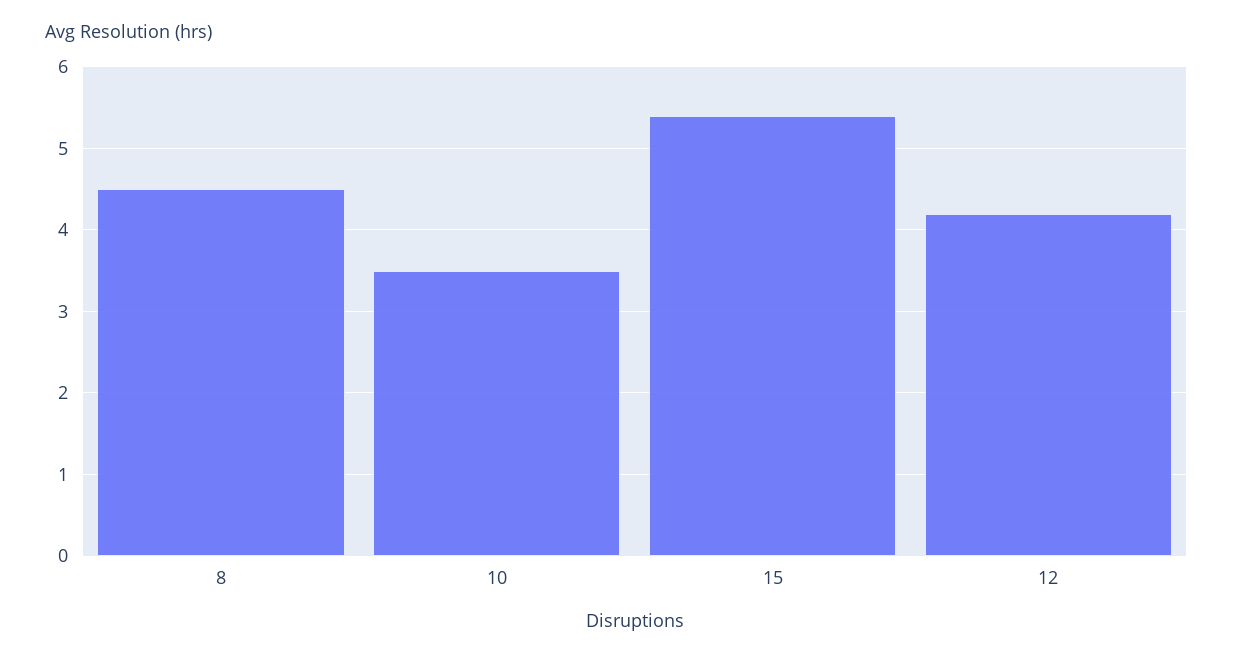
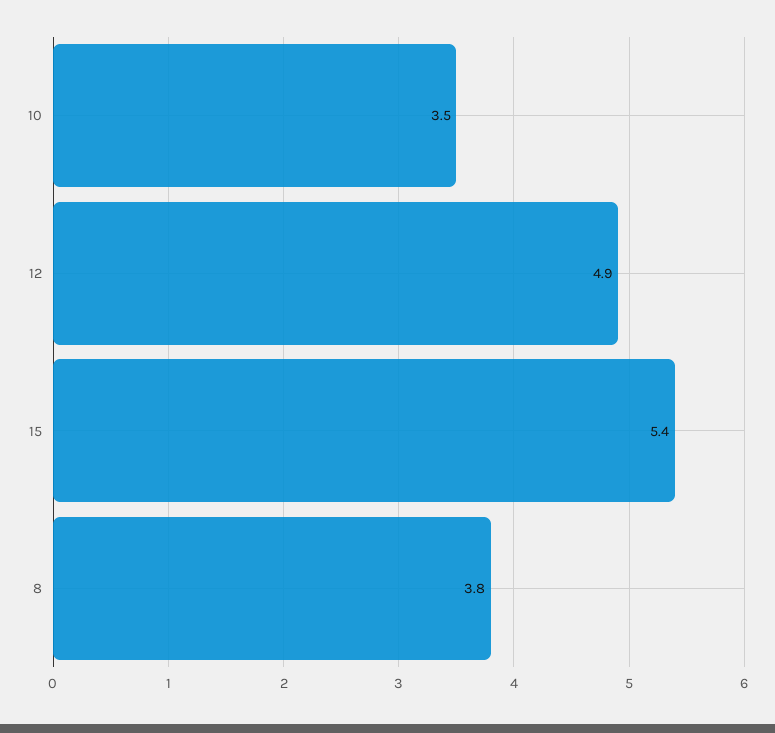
  {
-   "8": 4.5,
+   "8": 3.8,
    "10": 3.5,
    "15": 5.4,
-   "12": 4.2
+   "12": 4.9
  }

